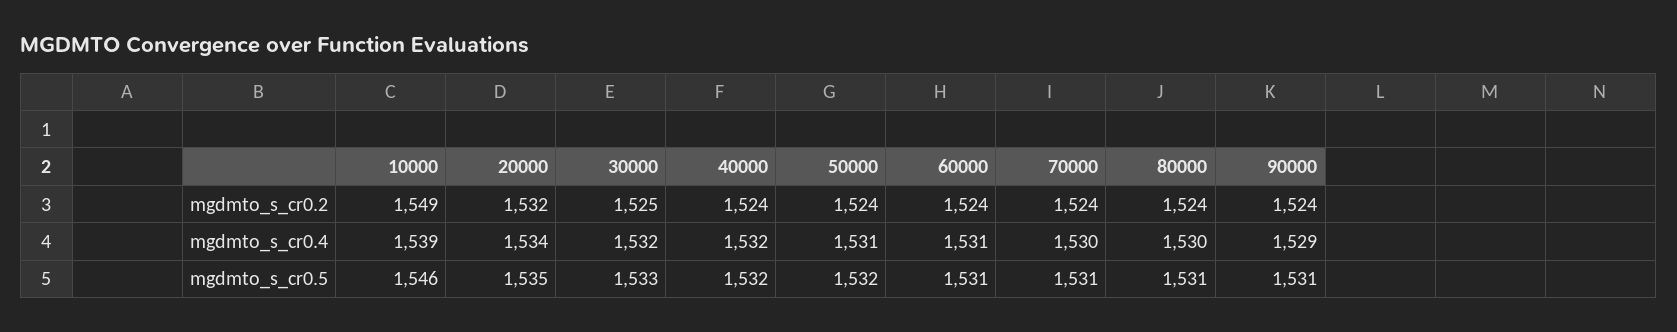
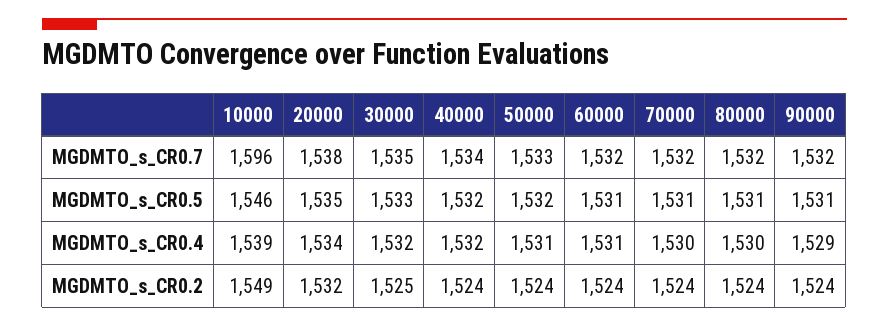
  {
    "10000": {
      "mgdmto_s_cr0.2": 1549,
      "mgdmto_s_cr0.4": 1539,
-     "mgdmto_s_cr0.5": 1546
+     "mgdmto_s_cr0.5": 1546,
+     "MGDMTO_s_CR0.7": 1596
    },
    "20000": {
      "mgdmto_s_cr0.2": 1532,
      "mgdmto_s_cr0.4": 1534,
-     "mgdmto_s_cr0.5": 1535
+     "mgdmto_s_cr0.5": 1535,
+     "MGDMTO_s_CR0.7": 1538
    },
    "30000": {
      "mgdmto_s_cr0.2": 1525,
      "mgdmto_s_cr0.4": 1532,
-     "mgdmto_s_cr0.5": 1533
+     "mgdmto_s_cr0.5": 1533,
+     "MGDMTO_s_CR0.7": 1535
    },
    "40000": {
      "mgdmto_s_cr0.2": 1524,
      "mgdmto_s_cr0.4": 1532,
-     "mgdmto_s_cr0.5": 1532
+     "mgdmto_s_cr0.5": 1532,
+     "MGDMTO_s_CR0.7": 1534
    },
    "50000": {
      "mgdmto_s_cr0.2": 1524,
      "mgdmto_s_cr0.4": 1531,
-     "mgdmto_s_cr0.5": 1532
+     "mgdmto_s_cr0.5": 1532,
+     "MGDMTO_s_CR0.7": 1533
    },
    "60000": {
      "mgdmto_s_cr0.2": 1524,
      "mgdmto_s_cr0.4": 1531,
-     "mgdmto_s_cr0.5": 1531
+     "mgdmto_s_cr0.5": 1531,
+     "MGDMTO_s_CR0.7": 1532
    },
    "70000": {
      "mgdmto_s_cr0.2": 1524,
      "mgdmto_s_cr0.4": 1530,
-     "mgdmto_s_cr0.5": 1531
+     "mgdmto_s_cr0.5": 1531,
+     "MGDMTO_s_CR0.7": 1532
    },
    "80000": {
      "mgdmto_s_cr0.2": 1524,
      "mgdmto_s_cr0.4": 1530,
-     "mgdmto_s_cr0.5": 1531
+     "mgdmto_s_cr0.5": 1531,
+     "MGDMTO_s_CR0.7": 1532
    },
    "90000": {
      "mgdmto_s_cr0.2": 1524,
      "mgdmto_s_cr0.4": 1529,
-     "mgdmto_s_cr0.5": 1531
+     "mgdmto_s_cr0.5": 1531,
+     "MGDMTO_s_CR0.7": 1532
    }
  }

